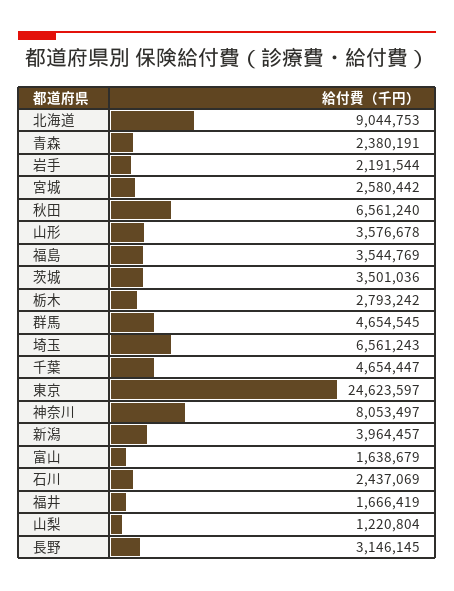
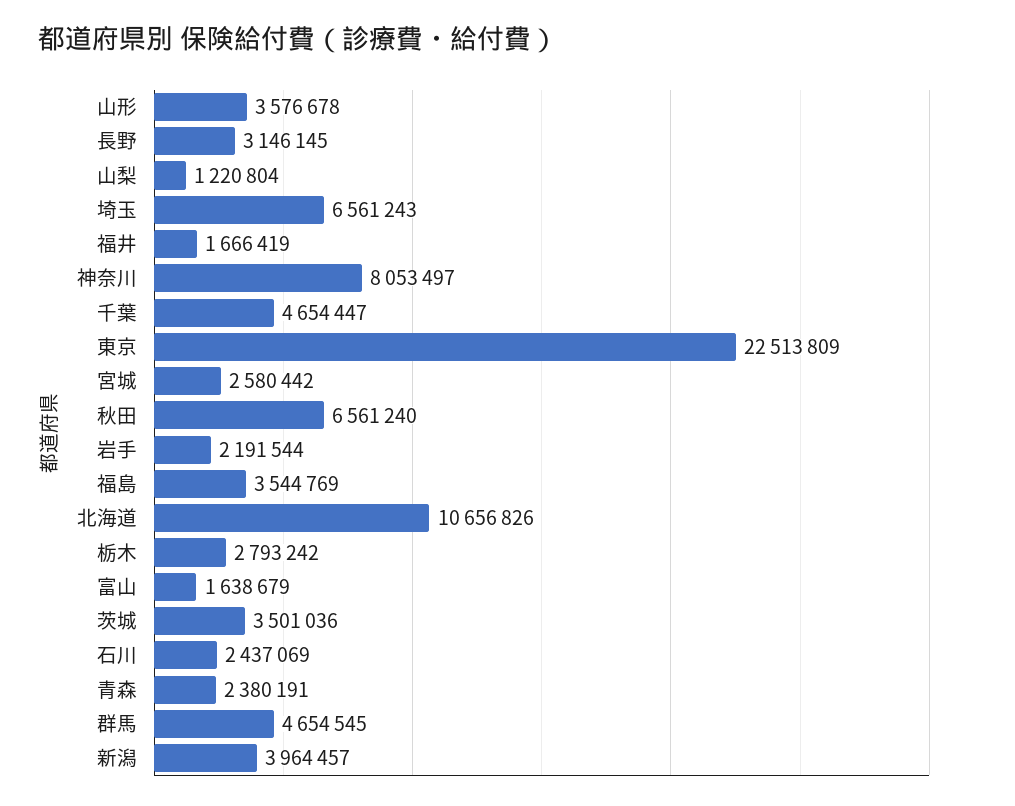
  {
-   "北海道": 9044753,
+   "北海道": 10656826,
    "青森": 2380191,
    "岩手": 2191544,
    "宮城": 2580442,
    "秋田": 6561240,
    "山形": 3576678,
    "福島": 3544769,
    "茨城": 3501036,
    "栃木": 2793242,
    "群馬": 4654545,
    "埼玉": 6561243,
    "千葉": 4654447,
-   "東京": 24623597,
+   "東京": 22513809,
    "神奈川": 8053497,
    "新潟": 3964457,
    "富山": 1638679,
    "石川": 2437069,
    "福井": 1666419,
    "山梨": 1220804,
    "長野": 3146145
  }

